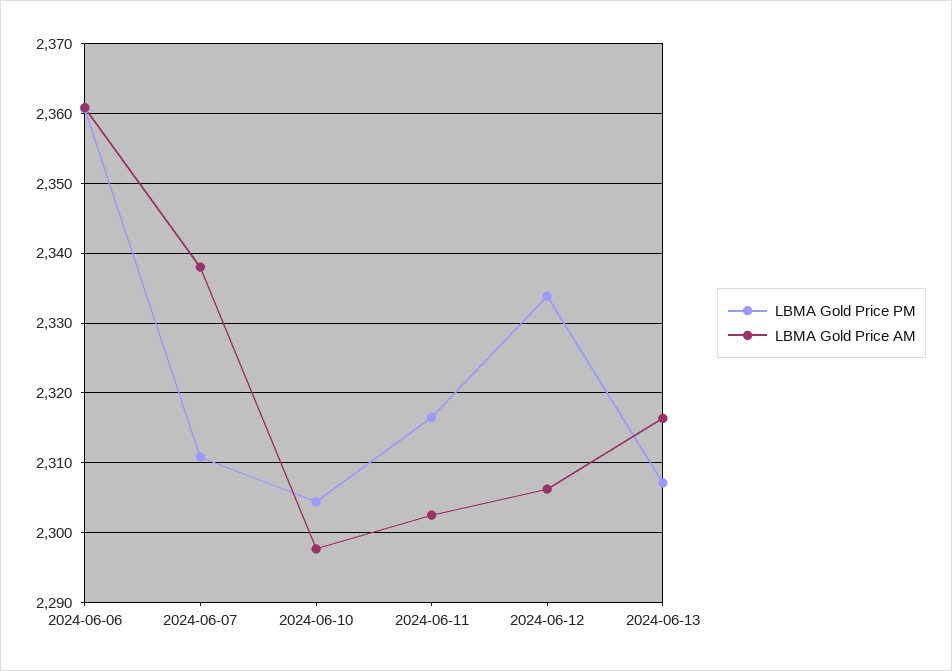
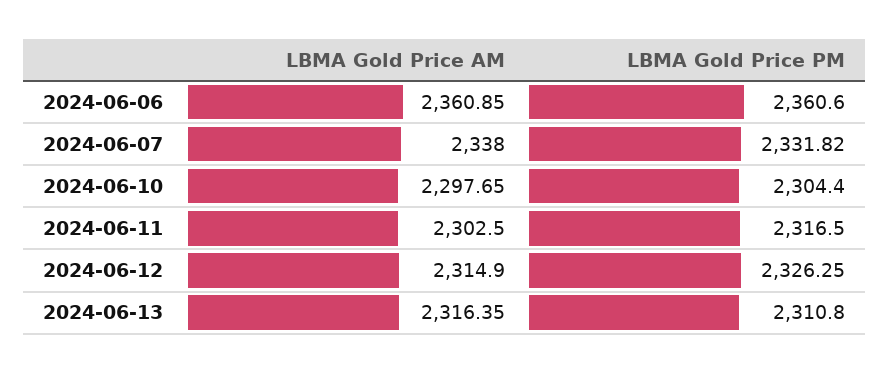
  {
    "LBMA Gold Price PM": {
      "2024-06-06": 2360.6,
-     "2024-06-07": 2311,
+     "2024-06-07": 2331.82,
      "2024-06-10": 2304.4,
      "2024-06-11": 2316.5,
-     "2024-06-12": 2334,
+     "2024-06-12": 2326.25,
-     "2024-06-13": 2307
+     "2024-06-13": 2310.8
    },
    "LBMA Gold Price AM": {
      "2024-06-06": 2360.85,
      "2024-06-07": 2338,
      "2024-06-10": 2297.65,
      "2024-06-11": 2302.5,
-     "2024-06-12": 2306,
+     "2024-06-12": 2314.9,
      "2024-06-13": 2316.35
    }
  }

